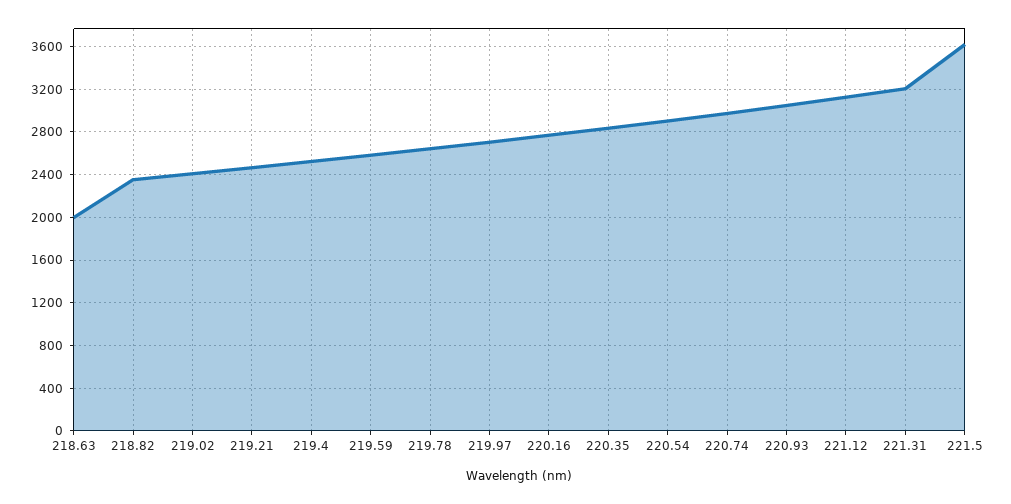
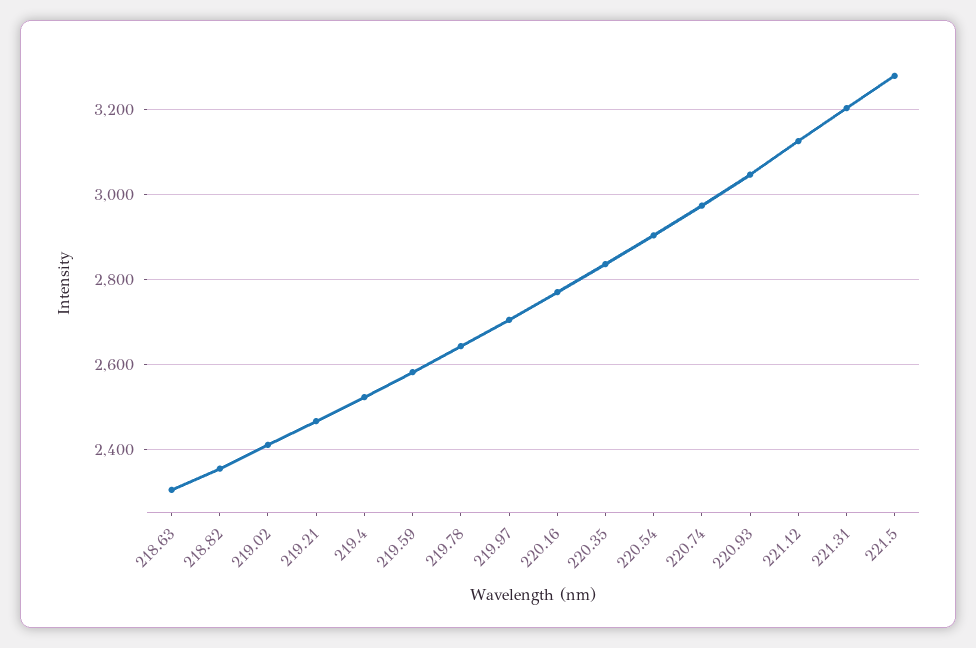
  {
-   "218.63": 2000,
+   "218.63": 2300,
    "218.82": 2360,
    "219.02": 2420,
    "219.21": 2460,
    "219.4": 2520,
    "219.59": 2580,
    "219.78": 2640,
    "219.97": 2700,
    "220.16": 2780,
    "220.35": 2840,
    "220.54": 2900,
    "220.74": 2980,
    "220.93": 3040,
    "221.12": 3120,
    "221.31": 3200,
-   "221.5": 3600
+   "221.5": 3280
  }

